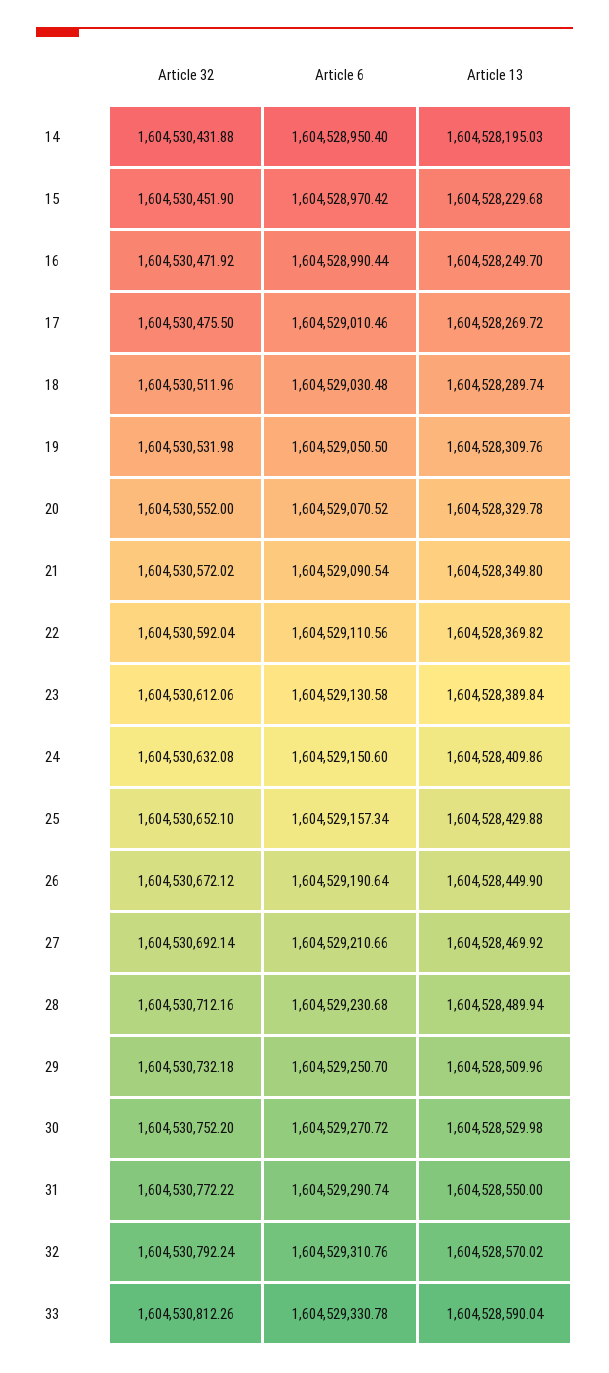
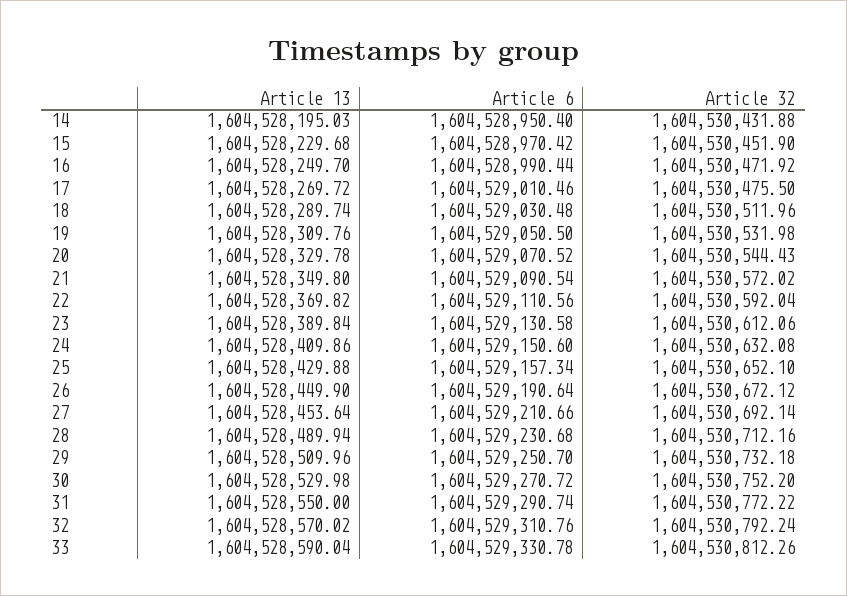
  {
    "Article 32": {
      "14": 1604530431.88,
      "15": 1604530451.9,
      "16": 1604530471.92,
      "17": 1604530475.5,
      "18": 1604530511.96,
      "19": 1604530531.98,
-     "20": 1604530552,
+     "20": 1604530544.43,
      "21": 1604530572.02,
      "22": 1604530592.04,
      "23": 1604530612.06,
      "24": 1604530632.08,
      "25": 1604530652.1,
      "26": 1604530672.12,
      "27": 1604530692.14,
      "28": 1604530712.16,
      "29": 1604530732.18,
      "30": 1604530752.2,
      "31": 1604530772.22,
      "32": 1604530792.24,
      "33": 1604530812.26
    },
    "Article 6": {
      "14": 1604528950.4,
      "15": 1604528970.42,
      "16": 1604528990.44,
      "17": 1604529010.46,
      "18": 1604529030.48,
      "19": 1604529050.5,
      "20": 1604529070.52,
      "21": 1604529090.54,
      "22": 1604529110.56,
      "23": 1604529130.58,
      "24": 1604529150.6,
      "25": 1604529157.34,
      "26": 1604529190.64,
      "27": 1604529210.66,
      "28": 1604529230.68,
      "29": 1604529250.7,
      "30": 1604529270.72,
      "31": 1604529290.74,
      "32": 1604529310.76,
      "33": 1604529330.78
    },
    "Article 13": {
      "14": 1604528195.03,
      "15": 1604528229.68,
      "16": 1604528249.7,
      "17": 1604528269.72,
      "18": 1604528289.74,
      "19": 1604528309.76,
      "20": 1604528329.78,
      "21": 1604528349.8,
      "22": 1604528369.82,
      "23": 1604528389.84,
      "24": 1604528409.86,
      "25": 1604528429.88,
      "26": 1604528449.9,
-     "27": 1604528469.92,
+     "27": 1604528453.64,
      "28": 1604528489.94,
      "29": 1604528509.96,
      "30": 1604528529.98,
      "31": 1604528550,
      "32": 1604528570.02,
      "33": 1604528590.04
    }
  }

